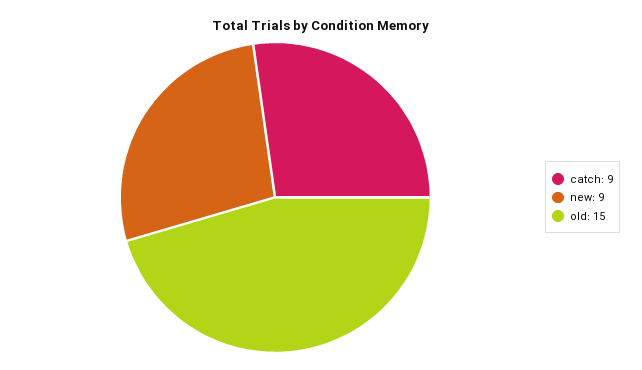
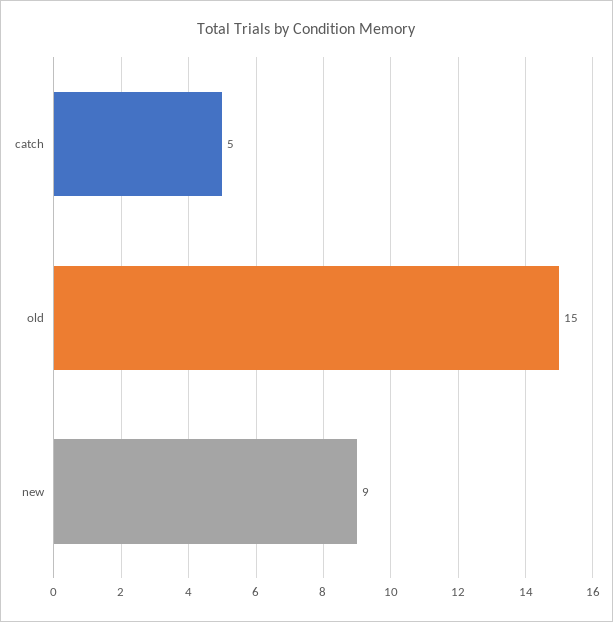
  {
-   "catch": 9,
+   "catch": 5,
    "new": 9,
    "old": 15
  }

